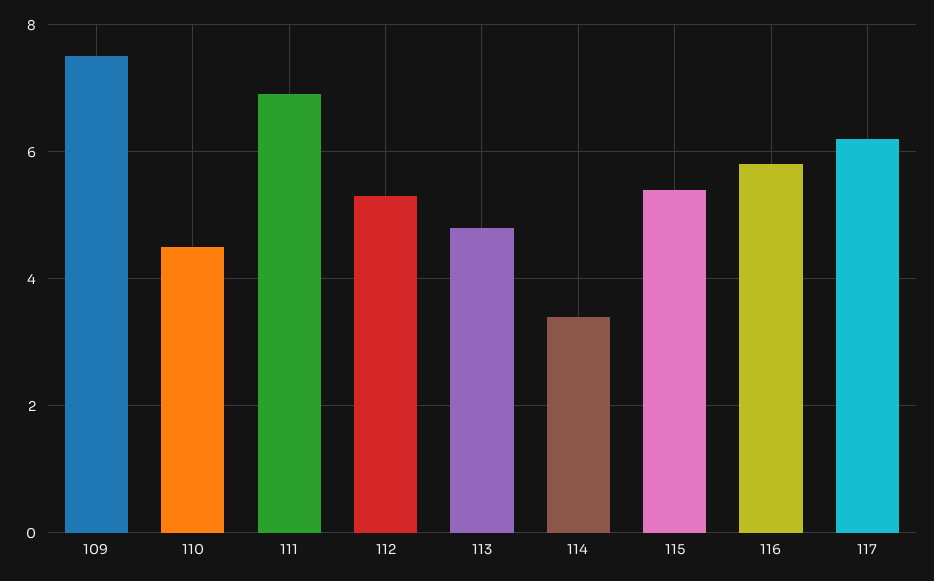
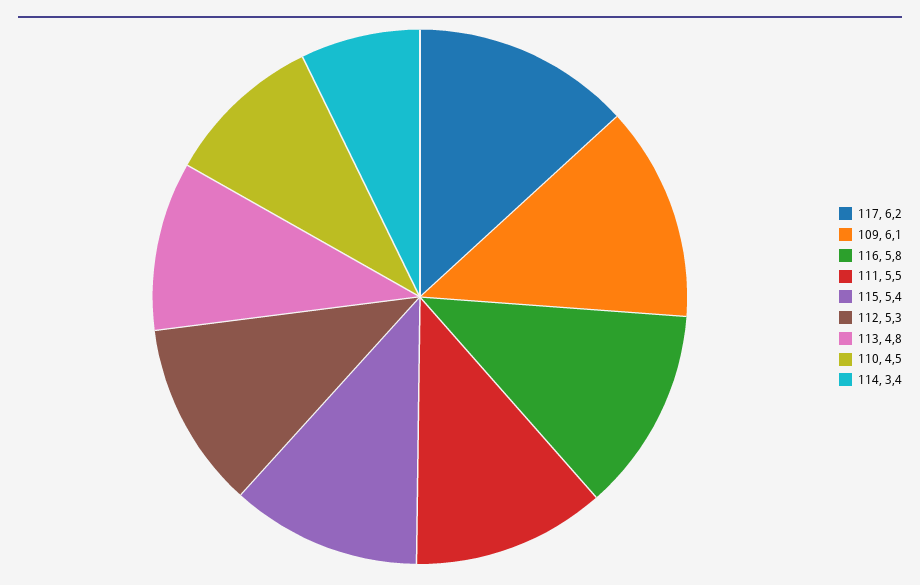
  {
-   "109": 7.5,
+   "109": 6.1,
    "110": 4.5,
-   "111": 7,
+   "111": 5.5,
    "112": 5.3,
    "113": 4.8,
    "114": 3.4,
    "115": 5.4,
    "116": 5.8,
    "117": 6.2
  }

